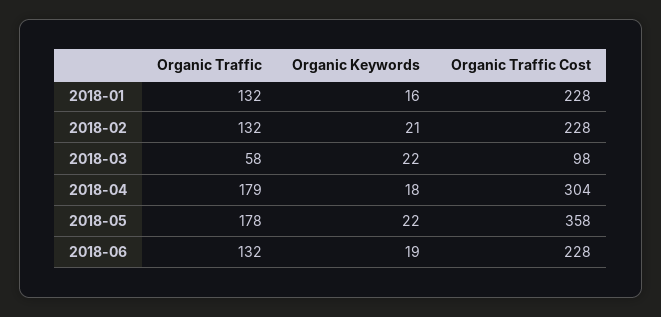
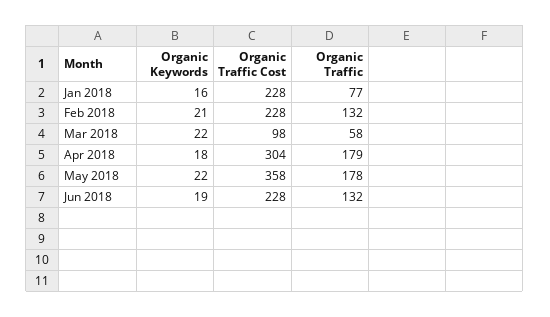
  {
    "Organic Traffic": {
-     "2018-01": 132,
+     "2018-01": 77,
      "2018-02": 132,
      "2018-03": 58,
      "2018-04": 179,
      "2018-05": 178,
      "2018-06": 132
    },
    "Organic Keywords": {
      "2018-01": 16,
      "2018-02": 21,
      "2018-03": 22,
      "2018-04": 18,
      "2018-05": 22,
      "2018-06": 19
    },
    "Organic Traffic Cost": {
      "2018-01": 228,
      "2018-02": 228,
      "2018-03": 98,
      "2018-04": 304,
      "2018-05": 358,
      "2018-06": 228
    }
  }

